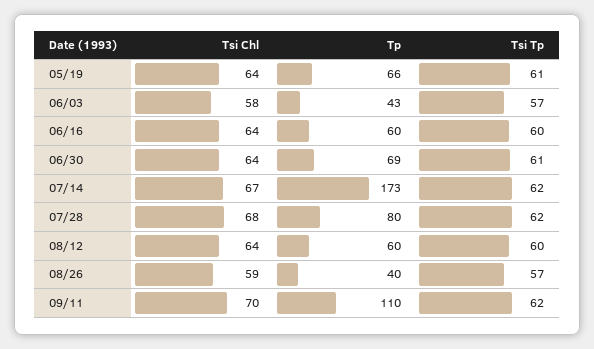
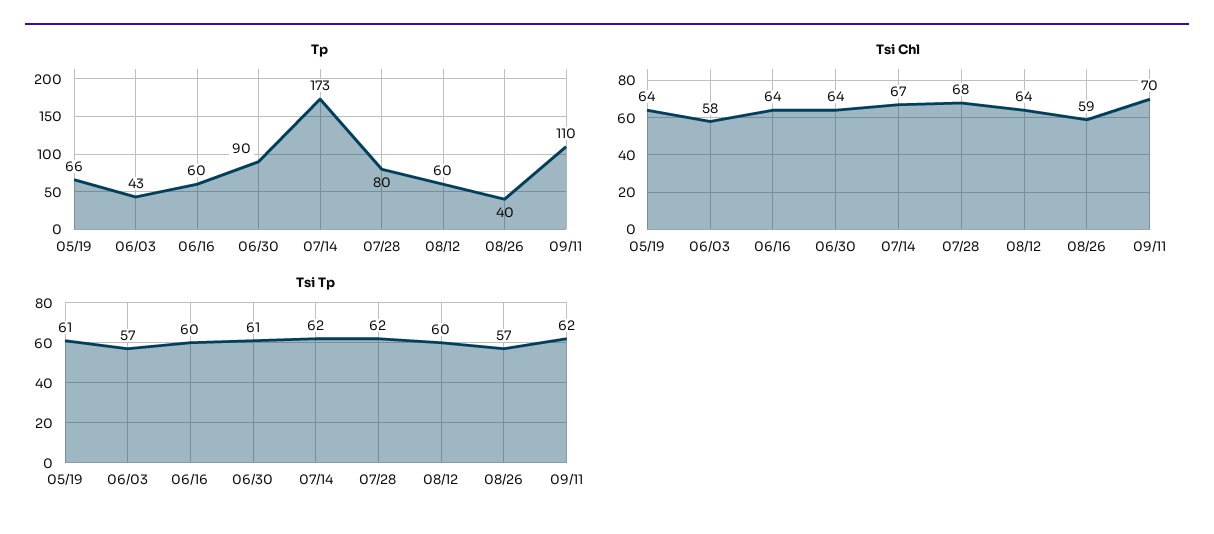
  {
    "Tsi Chl": {
      "05/19": 64,
      "06/03": 58,
      "06/16": 64,
      "06/30": 64,
      "07/14": 67,
      "07/28": 68,
      "08/12": 64,
      "08/26": 59,
      "09/11": 70
    },
    "Tp": {
      "05/19": 66,
      "06/03": 43,
      "06/16": 60,
-     "06/30": 69,
+     "06/30": 90,
      "07/14": 173,
      "07/28": 80,
      "08/12": 60,
      "08/26": 40,
      "09/11": 110
    },
    "Tsi Tp": {
      "05/19": 61,
      "06/03": 57,
      "06/16": 60,
      "06/30": 61,
      "07/14": 62,
      "07/28": 62,
      "08/12": 60,
      "08/26": 57,
      "09/11": 62
    }
  }

